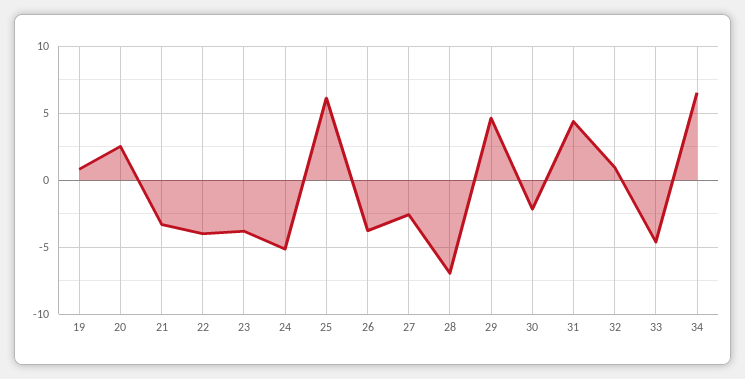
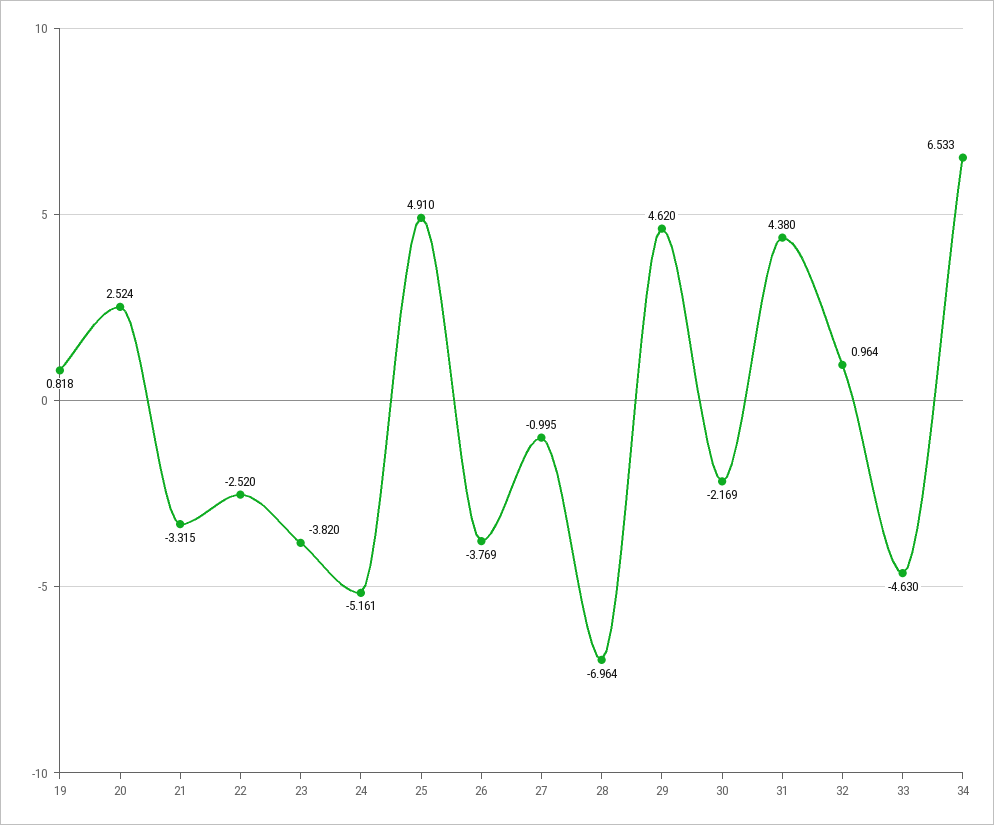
  {
    "19": 0.818,
    "20": 2.524,
    "21": -3.315,
-   "22": -4,
+   "22": -2.52,
    "23": -3.82,
    "24": -5.161,
-   "25": 6,
+   "25": 4.91,
    "26": -3.769,
-   "27": -2.5,
+   "27": -0.995,
    "28": -6.964,
    "29": 4.62,
    "30": -2.169,
    "31": 4.38,
    "32": 0.964,
    "33": -4.63,
    "34": 6.533
  }

